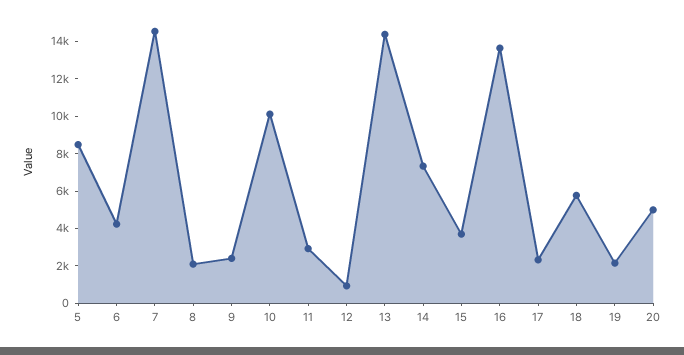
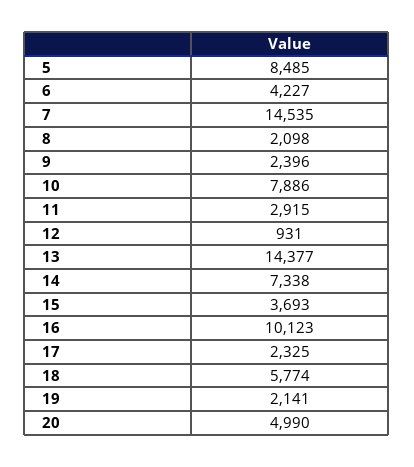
  {
    "5": 8485,
    "6": 4227,
    "7": 14535,
    "8": 2098,
    "9": 2396,
-   "10": 10000,
+   "10": 7886,
    "11": 2915,
    "12": 931,
    "13": 14377,
    "14": 7338,
    "15": 3693,
-   "16": 13500,
+   "16": 10123,
    "17": 2325,
    "18": 5774,
    "19": 2141,
    "20": 4990
  }

